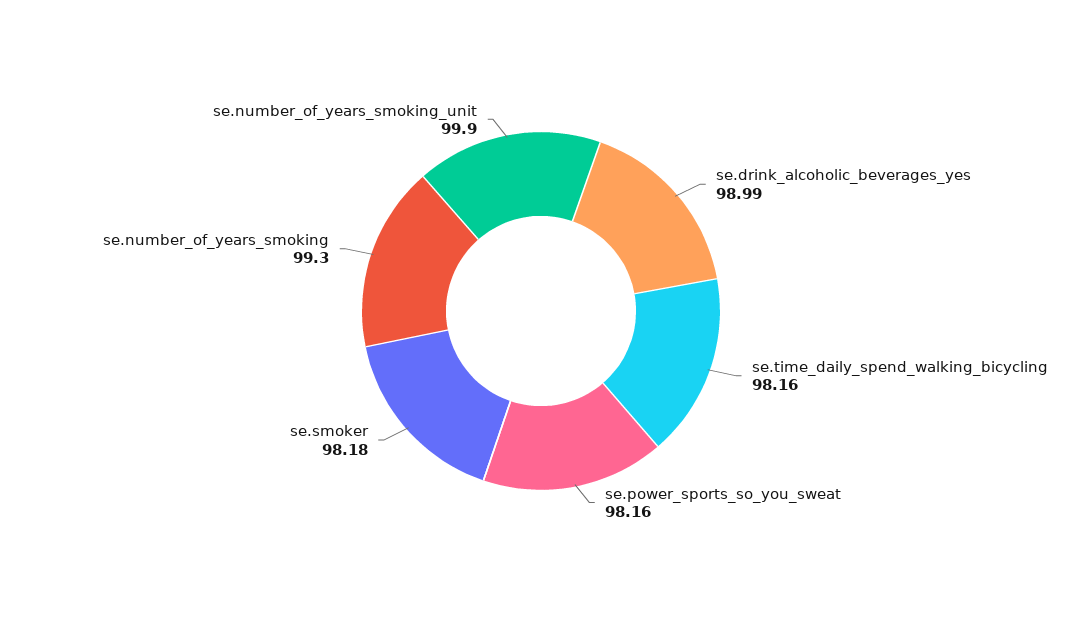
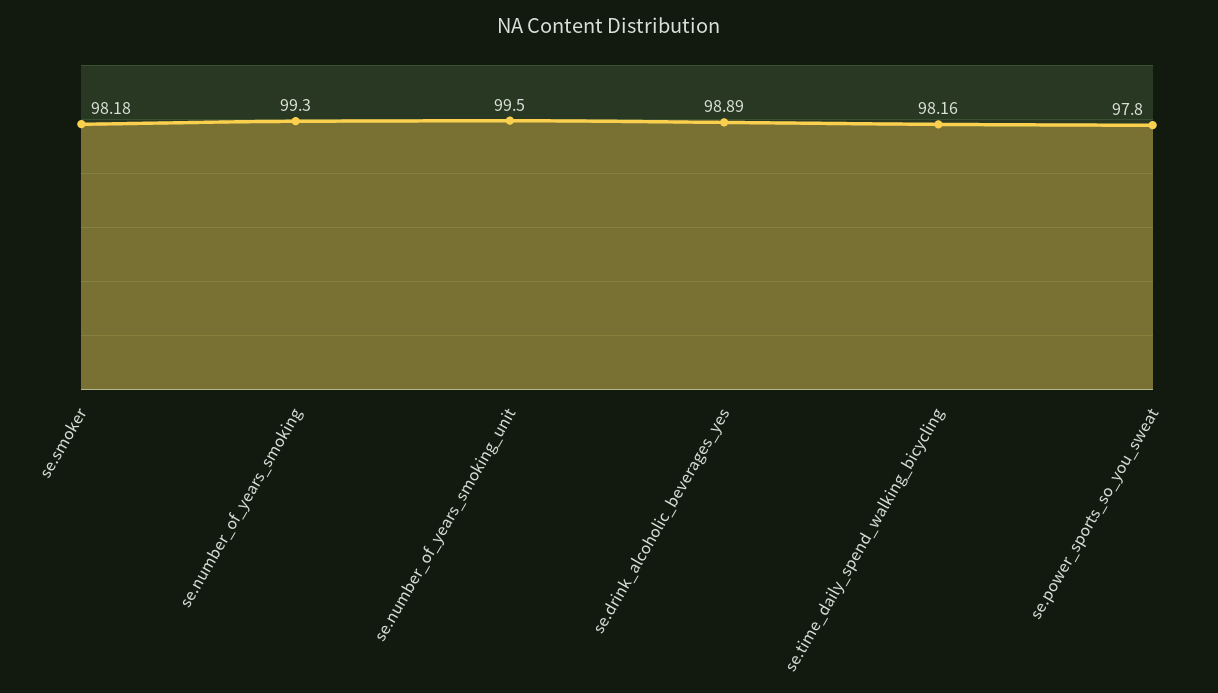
  {
-   "se.drink_alcoholic_beverages_yes": 98.99,
+   "se.drink_alcoholic_beverages_yes": 98.89,
    "se.time_daily_spend_walking_bicycling": 98.16,
-   "se.power_sports_so_you_sweat": 98.16,
+   "se.power_sports_so_you_sweat": 97.8,
    "se.smoker": 98.18,
    "se.number_of_years_smoking": 99.3,
-   "se.number_of_years_smoking_unit": 99.9
+   "se.number_of_years_smoking_unit": 99.5
  }

